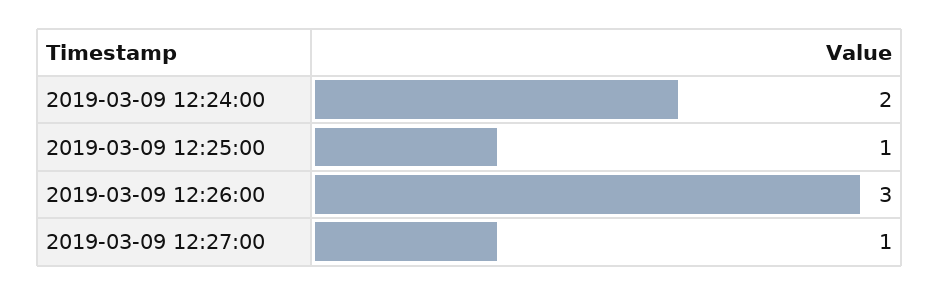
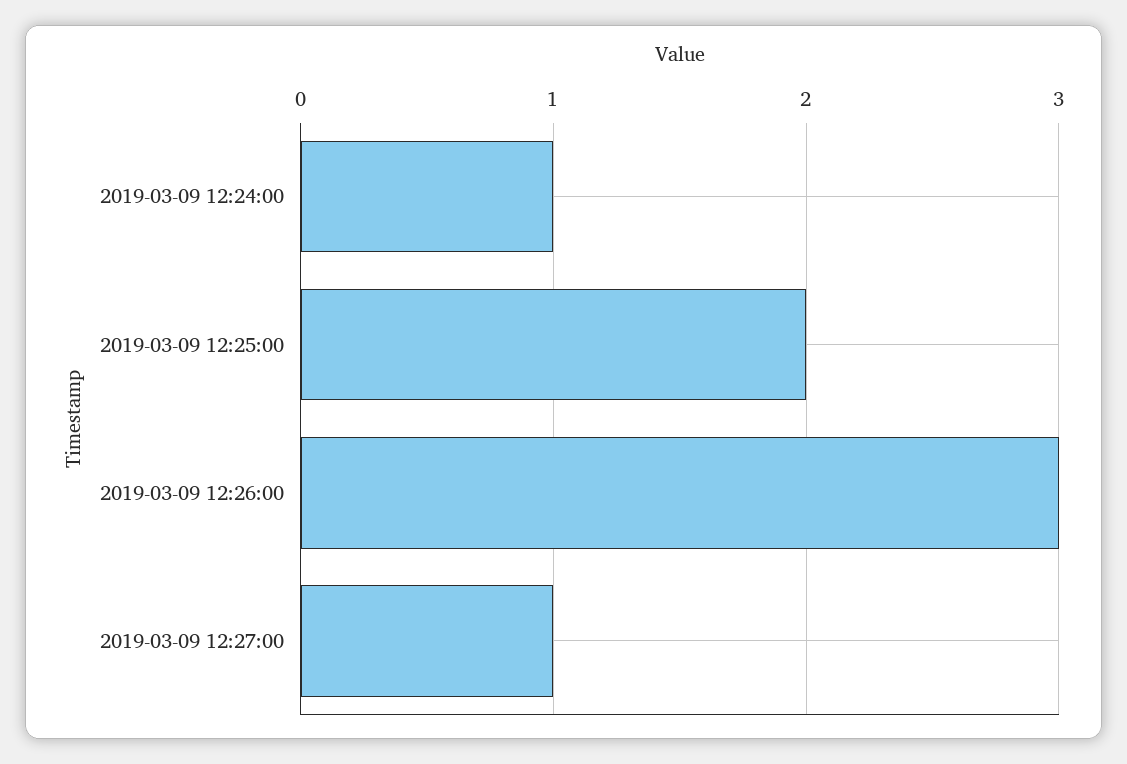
  {
-   "2019-03-09 12:24:00": 2,
+   "2019-03-09 12:24:00": 1,
-   "2019-03-09 12:25:00": 1,
+   "2019-03-09 12:25:00": 2,
    "2019-03-09 12:26:00": 3,
    "2019-03-09 12:27:00": 1
  }

